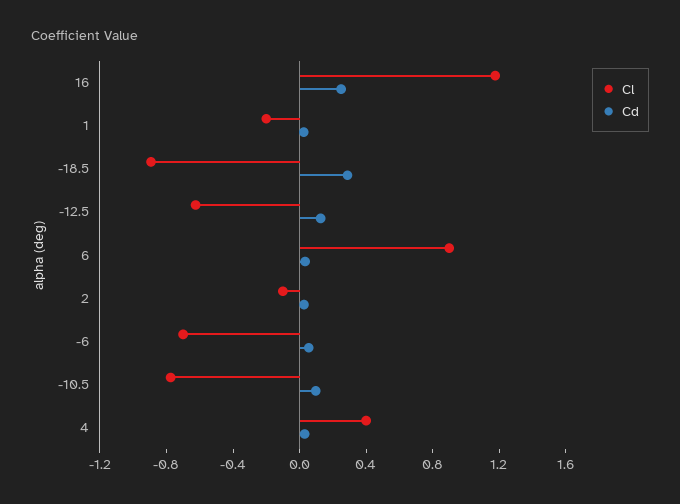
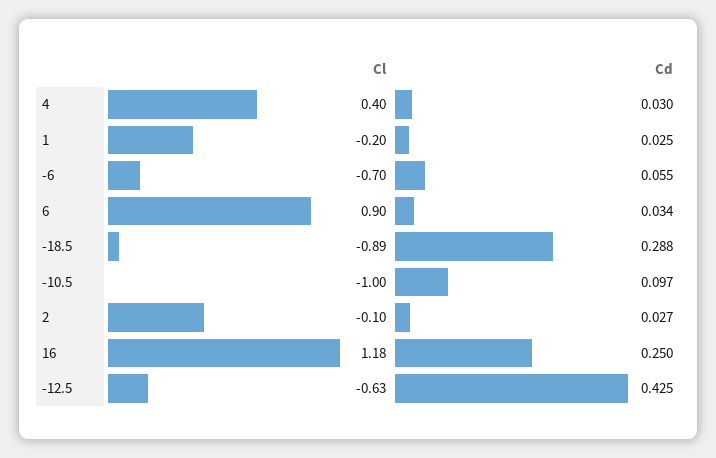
  {
    "Cl": {
      "16": 1.18,
      "1": -0.2,
      "-18.5": -0.89,
      "-12.5": -0.63,
      "6": 0.9,
      "2": -0.1,
      "-6": -0.7,
-     "-10.5": -0.8,
+     "-10.5": -1,
      "4": 0.4
    },
    "Cd": {
      "16": 0.25,
      "1": 0.025,
      "-18.5": 0.288,
-     "-12.5": 0.1,
+     "-12.5": 0.425,
      "6": 0.034,
      "2": 0.027,
      "-6": 0.055,
      "-10.5": 0.097,
      "4": 0.03
    }
  }

